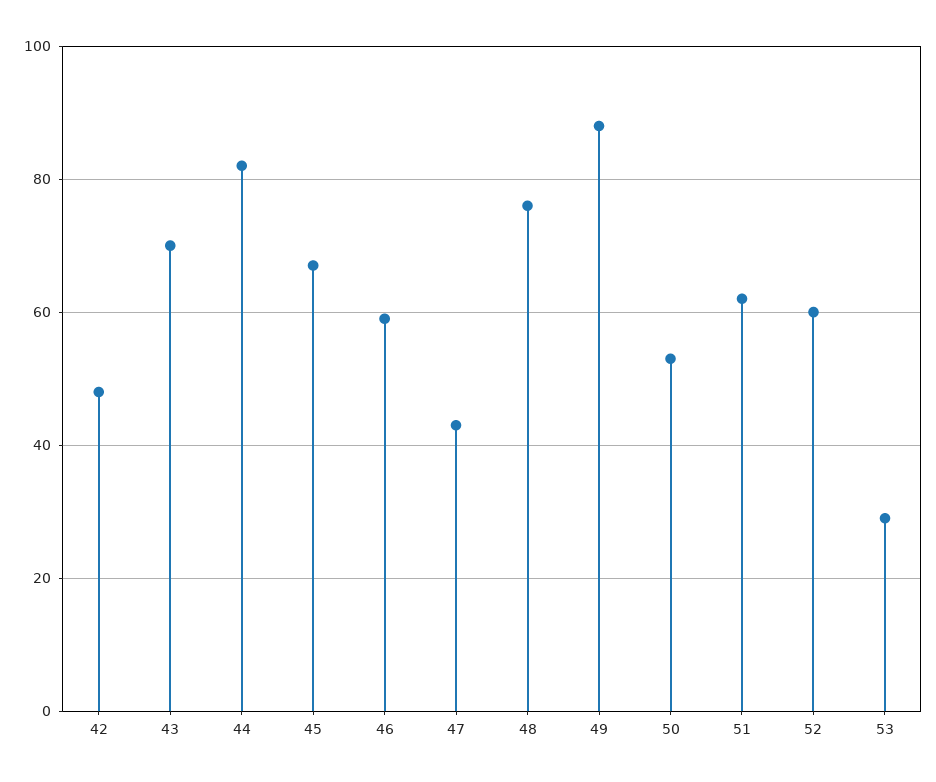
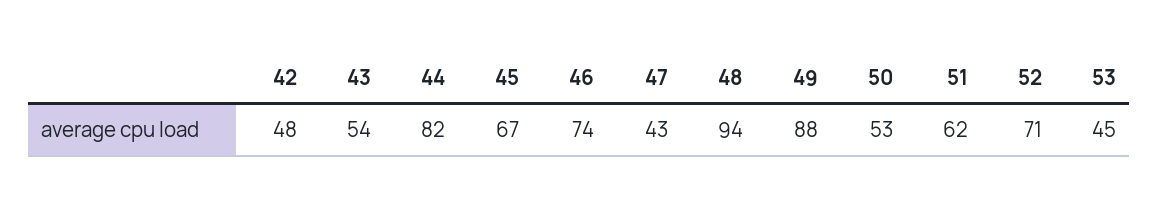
  {
    "42": 48,
-   "43": 70,
+   "43": 54,
    "44": 82,
    "45": 67,
-   "46": 60,
+   "46": 74,
    "47": 43,
-   "48": 75,
+   "48": 94,
    "49": 88,
    "50": 53,
    "51": 62,
-   "52": 60,
+   "52": 71,
-   "53": 30
+   "53": 45
  }

